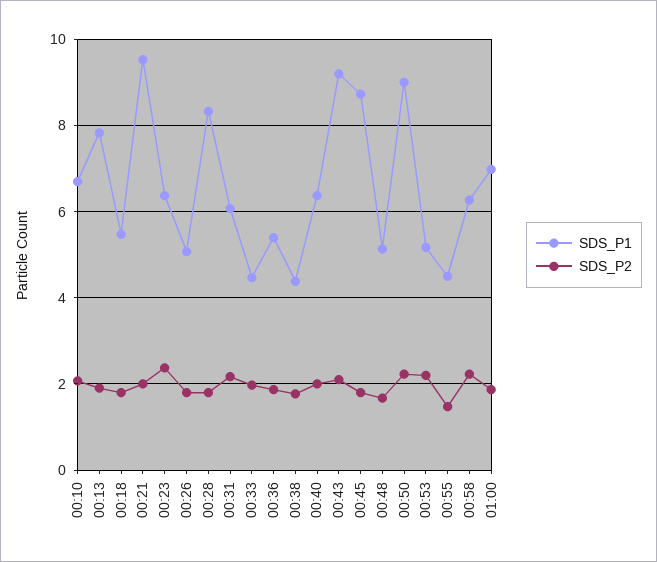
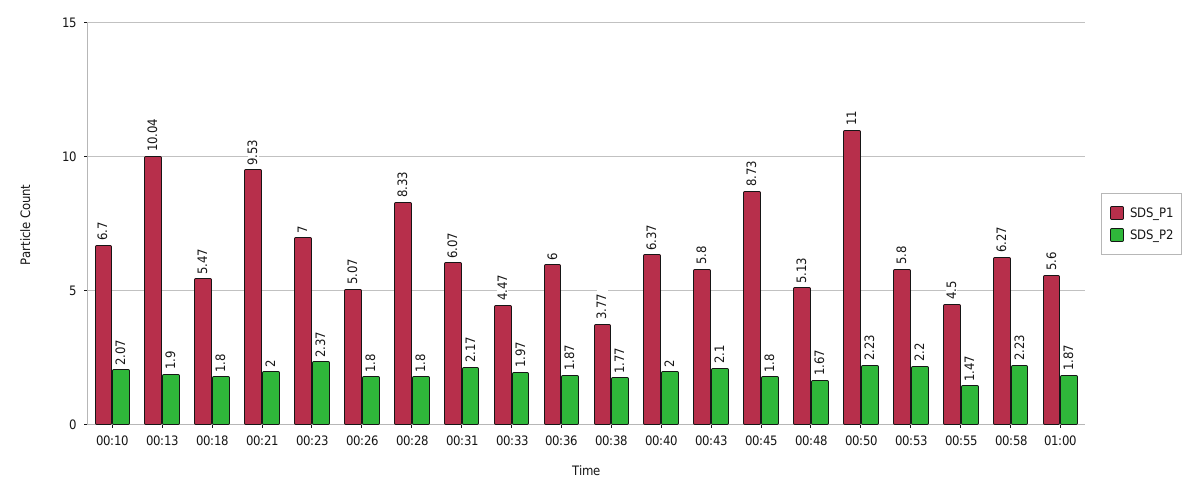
  {
    "SDS_P1": {
      "00:10": 6.7,
-     "00:13": 7.8,
+     "00:13": 10.04,
      "00:18": 5.47,
      "00:21": 9.53,
-     "00:23": 6.4,
+     "00:23": 7,
      "00:26": 5.07,
      "00:28": 8.33,
      "00:31": 6.07,
      "00:33": 4.47,
-     "00:36": 5.4,
+     "00:36": 6,
-     "00:38": 4.4,
+     "00:38": 3.77,
      "00:40": 6.37,
-     "00:43": 9.2,
+     "00:43": 5.8,
      "00:45": 8.73,
      "00:48": 5.13,
-     "00:50": 9,
+     "00:50": 11,
-     "00:53": 5.2,
+     "00:53": 5.8,
      "00:55": 4.5,
      "00:58": 6.27,
-     "01:00": 7
+     "01:00": 5.6
    },
    "SDS_P2": {
      "00:10": 2.07,
      "00:13": 1.9,
      "00:18": 1.8,
      "00:21": 2,
      "00:23": 2.37,
      "00:26": 1.8,
      "00:28": 1.8,
      "00:31": 2.17,
      "00:33": 1.97,
      "00:36": 1.87,
      "00:38": 1.77,
      "00:40": 2,
      "00:43": 2.1,
      "00:45": 1.8,
      "00:48": 1.67,
      "00:50": 2.23,
      "00:53": 2.2,
      "00:55": 1.47,
      "00:58": 2.23,
      "01:00": 1.87
    }
  }

